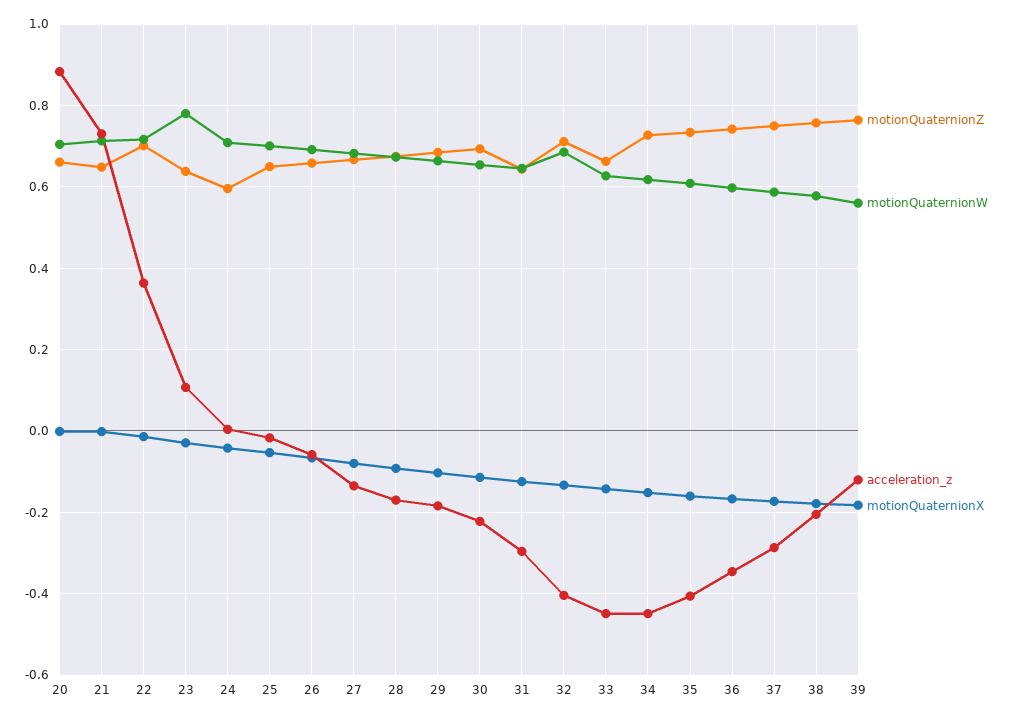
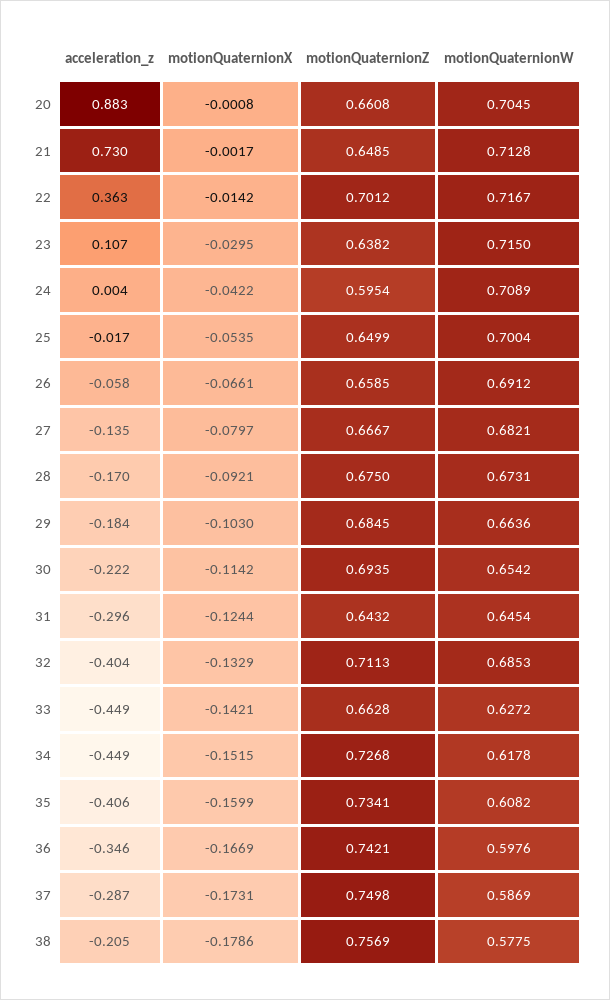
  {
    "motionQuaternionZ": {
      "20": 0.6608,
      "21": 0.6485,
      "22": 0.7012,
      "23": 0.6382,
      "24": 0.5954,
      "25": 0.6499,
      "26": 0.6585,
      "27": 0.6667,
      "28": 0.675,
      "29": 0.6845,
      "30": 0.6935,
      "31": 0.6432,
      "32": 0.7113,
      "33": 0.6628,
      "34": 0.7268,
      "35": 0.7341,
      "36": 0.7421,
      "37": 0.7498,
-     "38": 0.7569,
+     "38": 0.7569
-     "39": 0.76
    },
    "motionQuaternionW": {
      "20": 0.7045,
      "21": 0.7128,
      "22": 0.7167,
-     "23": 0.78,
+     "23": 0.715,
      "24": 0.7089,
      "25": 0.7004,
      "26": 0.6912,
      "27": 0.6821,
      "28": 0.6731,
      "29": 0.6636,
      "30": 0.6542,
      "31": 0.6454,
      "32": 0.6853,
      "33": 0.6272,
      "34": 0.6178,
      "35": 0.6082,
      "36": 0.5976,
      "37": 0.5869,
-     "38": 0.5775,
+     "38": 0.5775
-     "39": 0.56
    },
    "acceleration_z": {
      "20": 0.883,
      "21": 0.73,
      "22": 0.363,
      "23": 0.107,
      "24": 0.004,
      "25": -0.017,
      "26": -0.058,
      "27": -0.135,
      "28": -0.17,
      "29": -0.184,
      "30": -0.222,
      "31": -0.296,
      "32": -0.404,
      "33": -0.449,
      "34": -0.449,
      "35": -0.406,
      "36": -0.346,
      "37": -0.287,
-     "38": -0.205,
+     "38": -0.205
-     "39": -0.12
    },
    "motionQuaternionX": {
      "20": -0.0008,
      "21": -0.0017,
      "22": -0.0142,
      "23": -0.0295,
      "24": -0.0422,
      "25": -0.0535,
      "26": -0.0661,
      "27": -0.0797,
      "28": -0.0921,
      "29": -0.103,
      "30": -0.1142,
      "31": -0.1244,
      "32": -0.1329,
      "33": -0.1421,
      "34": -0.1515,
      "35": -0.1599,
      "36": -0.1669,
      "37": -0.1731,
-     "38": -0.1786,
+     "38": -0.1786
-     "39": -0.18
    }
  }

